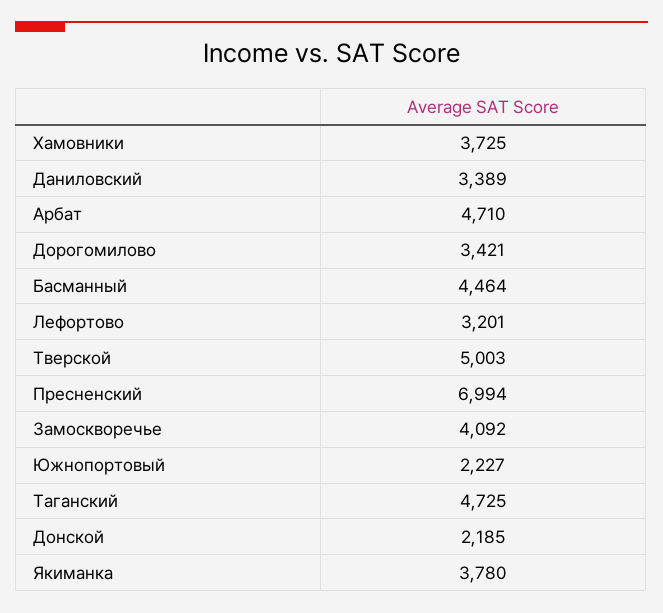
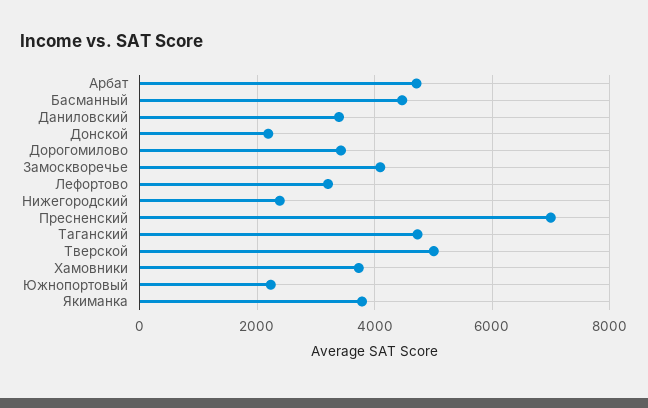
  {
    "Хамовники": 3725,
    "Даниловский": 3389,
    "Арбат": 4710,
    "Дорогомилово": 3421,
    "Басманный": 4464,
    "Лефортово": 3201,
    "Тверской": 5003,
    "Пресненский": 6994,
    "Замоскворечье": 4092,
    "Южнопортовый": 2227,
    "Таганский": 4725,
    "Донской": 2185,
-   "Якиманка": 3780
+   "Якиманка": 3780,
+   "Нижегородский": 2400
  }

